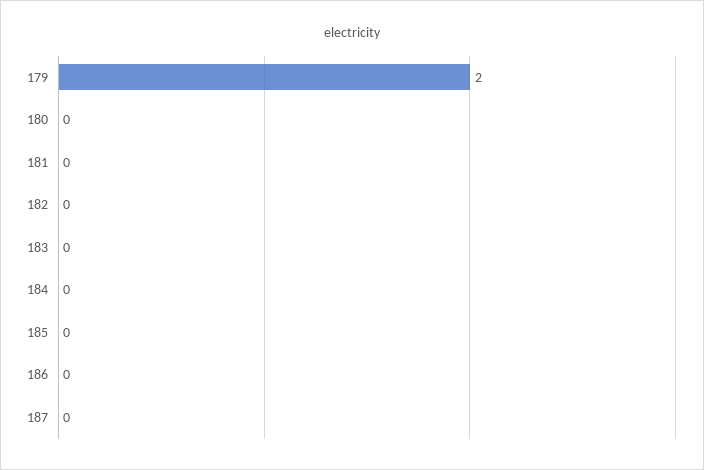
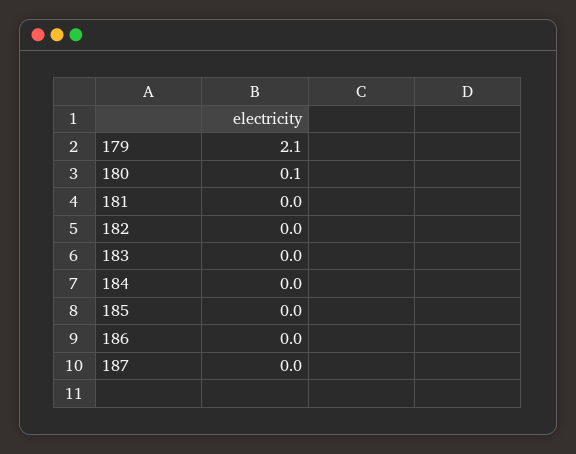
  {
-   "179": 2,
+   "179": 2.1,
-   "180": 0,
+   "180": 0.1,
    "181": 0,
    "182": 0,
    "183": 0,
    "184": 0,
    "185": 0,
    "186": 0,
    "187": 0
  }

